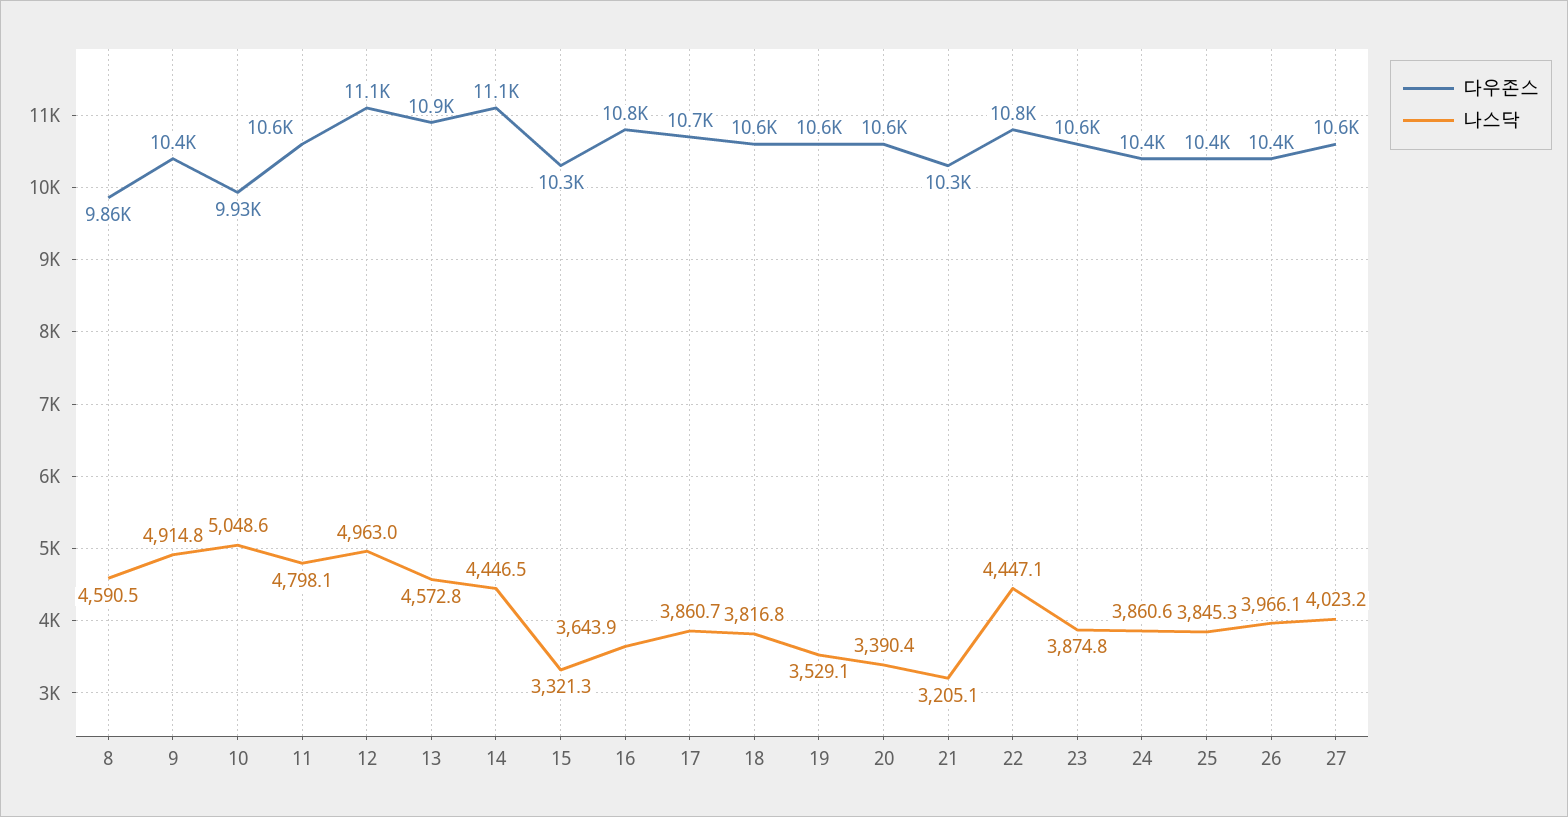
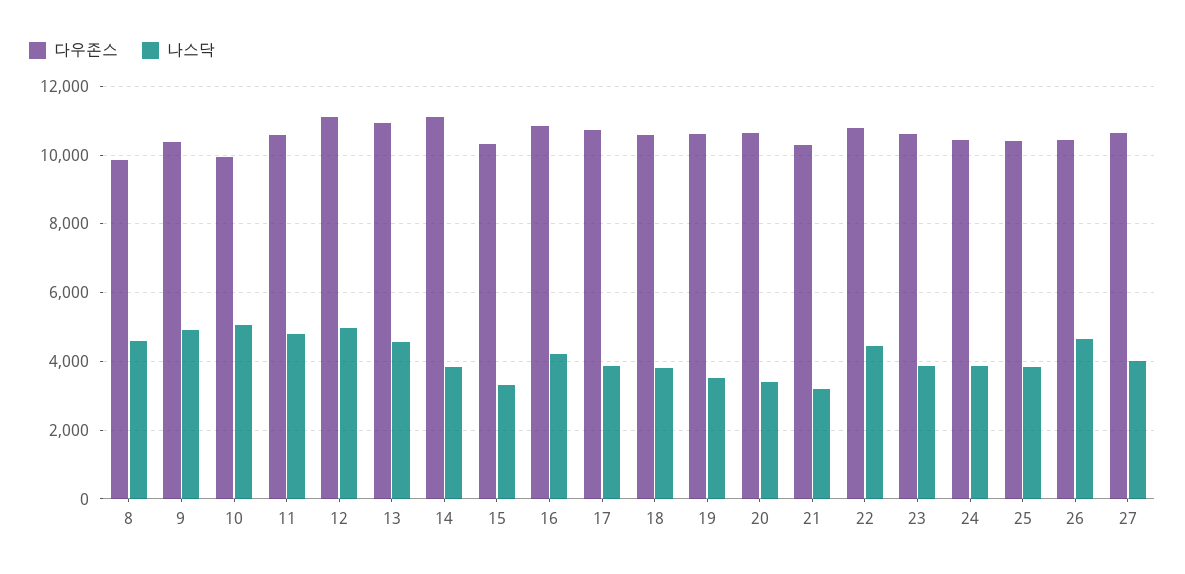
  {
    "다우존스": {
      "8": 9860,
      "9": 10400,
      "10": 9930,
      "11": 10600,
      "12": 11100,
      "13": 10900,
      "14": 11100,
      "15": 10300,
      "16": 10800,
      "17": 10700,
      "18": 10600,
      "19": 10600,
      "20": 10600,
      "21": 10300,
      "22": 10800,
      "23": 10600,
      "24": 10400,
      "25": 10400,
      "26": 10400,
      "27": 10600
    },
    "나스닥": {
      "8": 4590.5,
      "9": 4914.8,
      "10": 5048.6,
      "11": 4798.1,
      "12": 4963,
      "13": 4572.8,
-     "14": 4446.5,
+     "14": 3800,
      "15": 3321.3,
-     "16": 3643.9,
+     "16": 4200,
      "17": 3860.7,
      "18": 3816.8,
      "19": 3529.1,
      "20": 3390.4,
      "21": 3205.1,
      "22": 4447.1,
      "23": 3874.8,
      "24": 3860.6,
      "25": 3845.3,
-     "26": 3966.1,
+     "26": 4600,
      "27": 4023.2
    }
  }

